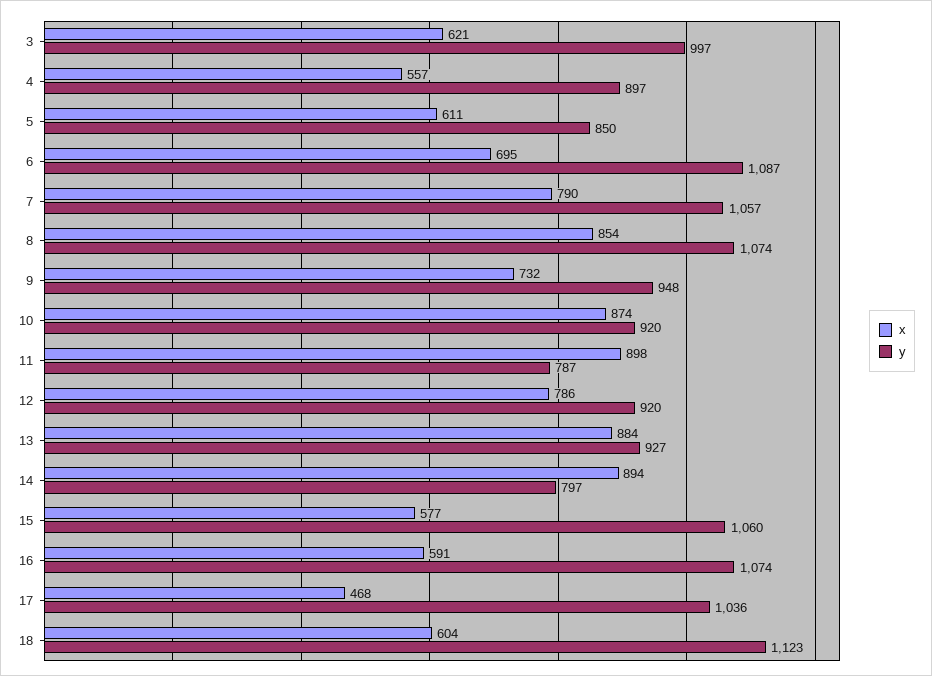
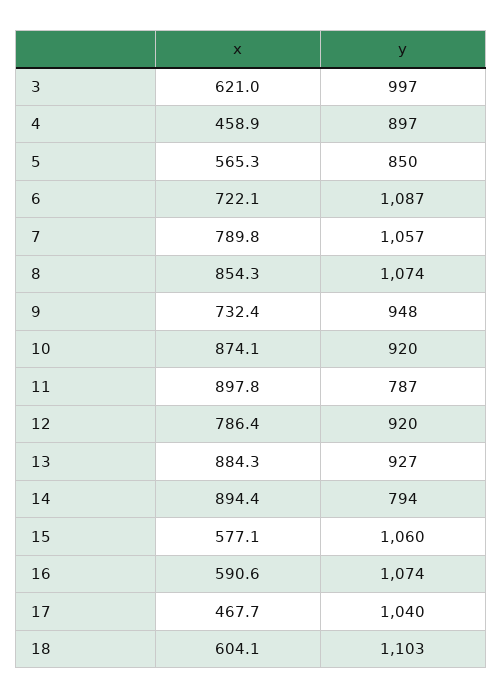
  {
    "x": {
      "3": 621,
-     "4": 557,
+     "4": 458.9,
-     "5": 611,
+     "5": 565.3,
-     "6": 695,
+     "6": 722.1,
      "7": 789.8,
      "8": 854.3,
      "9": 732.4,
      "10": 874.1,
      "11": 897.8,
      "12": 786.4,
      "13": 884.3,
      "14": 894.4,
      "15": 577.1,
      "16": 590.6,
      "17": 467.7,
      "18": 604.1
    },
    "y": {
      "3": 997,
      "4": 897,
      "5": 850,
      "6": 1087,
      "7": 1057,
      "8": 1074,
      "9": 948,
      "10": 920,
      "11": 787,
      "12": 920,
      "13": 927,
-     "14": 797,
+     "14": 794,
      "15": 1060,
      "16": 1074,
-     "17": 1036,
+     "17": 1040,
-     "18": 1123
+     "18": 1103
    }
  }

